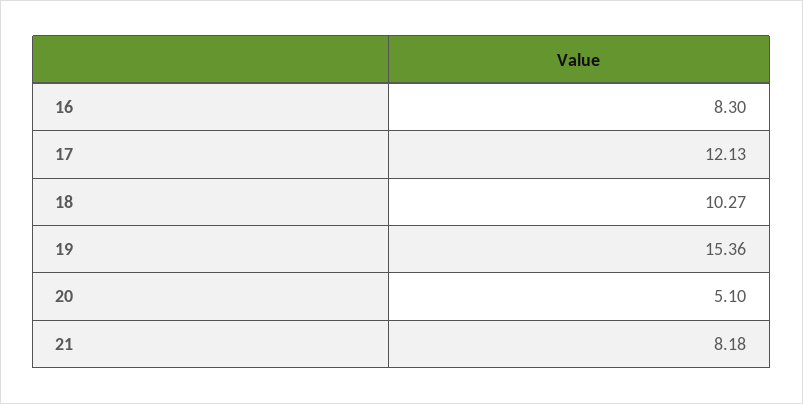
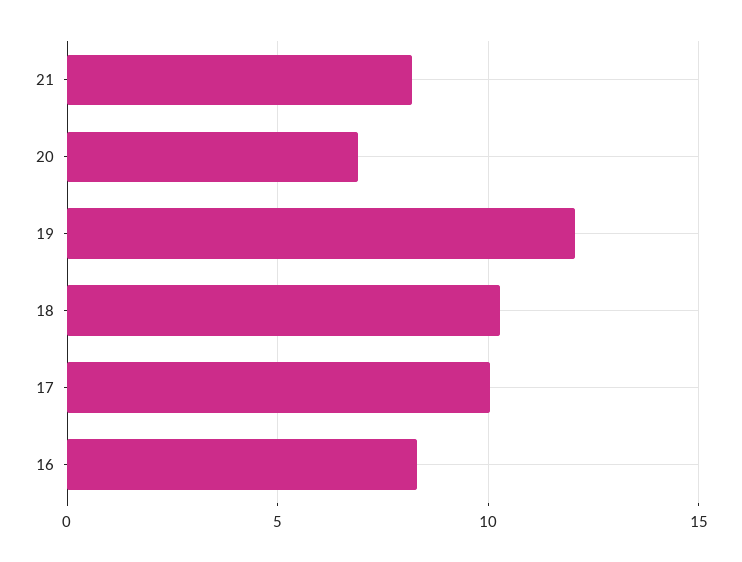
  {
    "16": 8.3,
-   "17": 12.13,
+   "17": 10,
    "18": 10.27,
-   "19": 15.36,
+   "19": 12,
-   "20": 5.1,
+   "20": 7,
    "21": 8.18
  }

